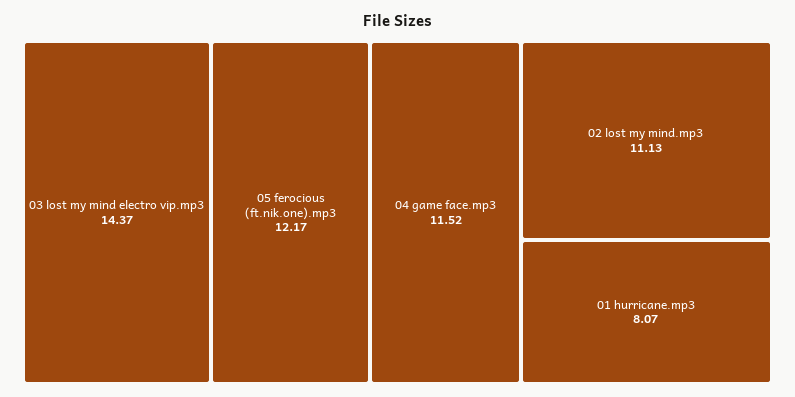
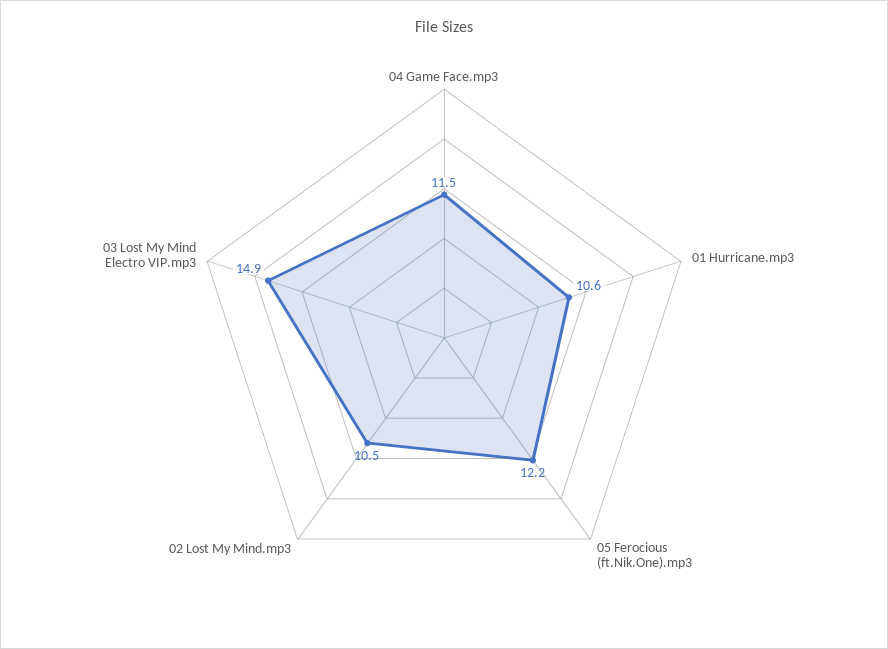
  {
-   "03 lost my mind electro vip.mp3": 14.37,
+   "03 lost my mind electro vip.mp3": 14.9,
    "05 ferocious (ft.nik.one).mp3": 12.17,
    "04 game face.mp3": 11.52,
-   "02 lost my mind.mp3": 11.13,
+   "02 lost my mind.mp3": 10.5,
-   "01 hurricane.mp3": 8.07
+   "01 hurricane.mp3": 10.6
  }

